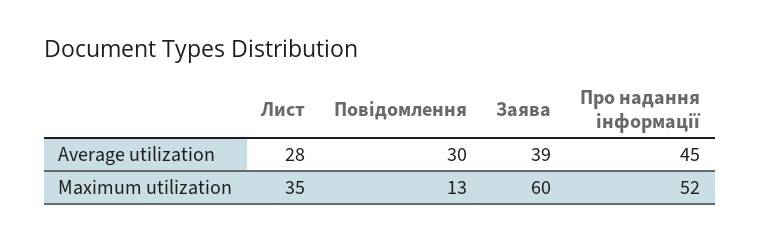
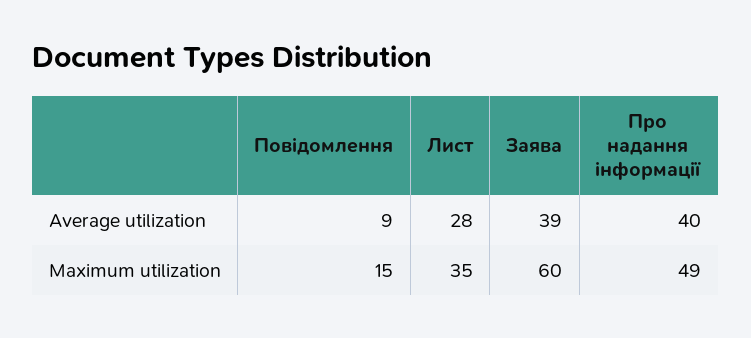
  {
    "Лист": {
      "Average utilization": 28,
      "Maximum utilization": 35
    },
    "Повідомлення": {
-     "Average utilization": 30,
+     "Average utilization": 9,
-     "Maximum utilization": 13
+     "Maximum utilization": 15
    },
    "Заява": {
      "Average utilization": 39,
      "Maximum utilization": 60
    },
    "Про надання інформації": {
-     "Average utilization": 45,
+     "Average utilization": 40,
-     "Maximum utilization": 52
+     "Maximum utilization": 49
    }
  }

